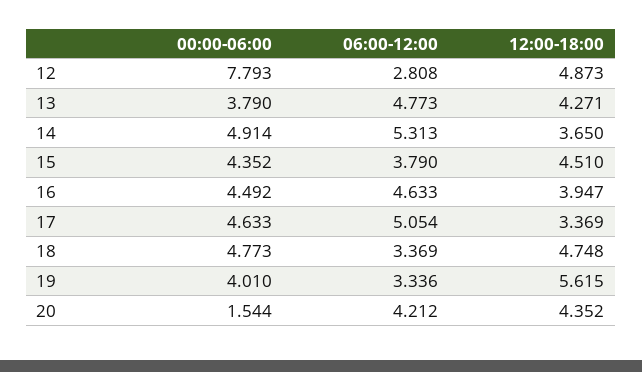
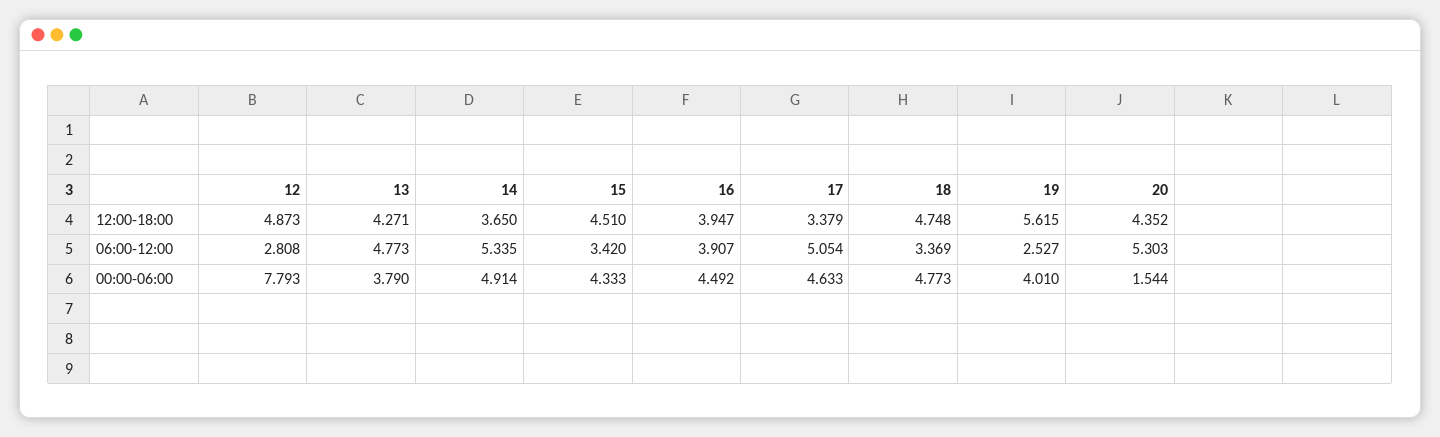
  {
    "00:00-06:00": {
      "12": 7.793,
      "13": 3.79,
      "14": 4.914,
-     "15": 4.352,
+     "15": 4.333,
      "16": 4.492,
      "17": 4.633,
      "18": 4.773,
      "19": 4.01,
      "20": 1.544
    },
    "06:00-12:00": {
      "12": 2.808,
      "13": 4.773,
-     "14": 5.313,
+     "14": 5.335,
-     "15": 3.79,
+     "15": 3.42,
-     "16": 4.633,
+     "16": 3.907,
      "17": 5.054,
      "18": 3.369,
-     "19": 3.336,
+     "19": 2.527,
-     "20": 4.212
+     "20": 5.303
    },
    "12:00-18:00": {
      "12": 4.873,
      "13": 4.271,
      "14": 3.65,
      "15": 4.51,
      "16": 3.947,
-     "17": 3.369,
+     "17": 3.379,
      "18": 4.748,
      "19": 5.615,
      "20": 4.352
    }
  }

